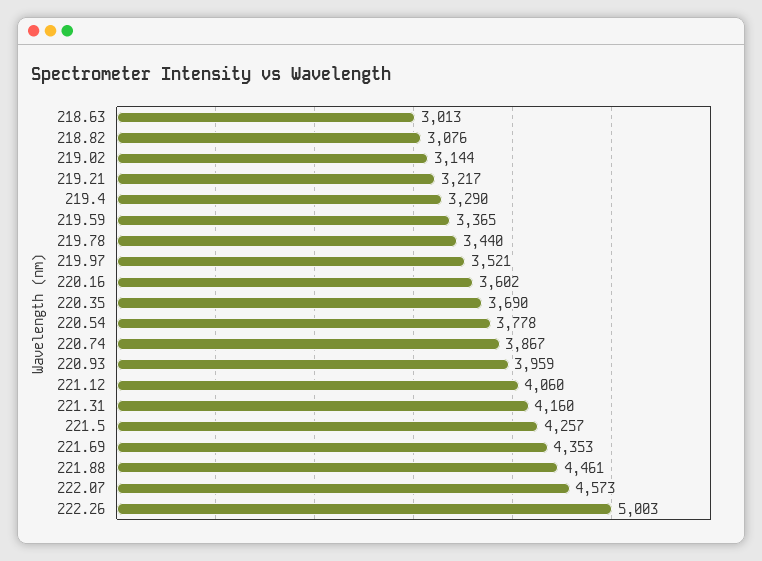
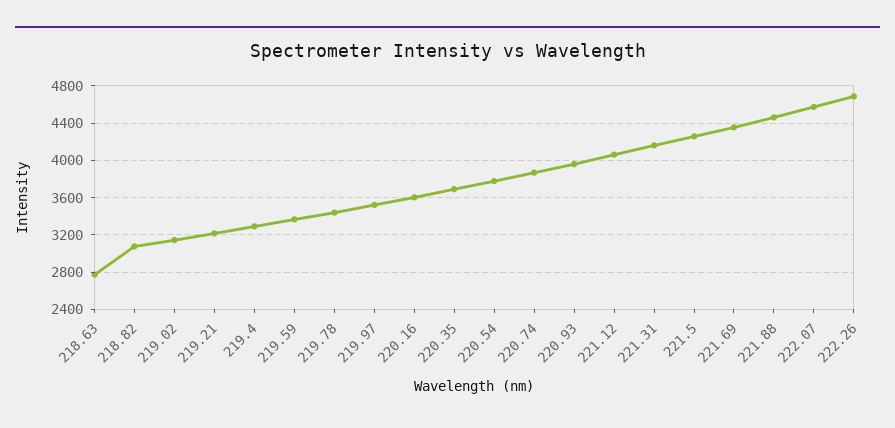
  {
-   "218.63": 3013,
+   "218.63": 2800,
    "218.82": 3076,
    "219.02": 3144,
    "219.21": 3217,
    "219.4": 3290,
    "219.59": 3365,
    "219.78": 3440,
    "219.97": 3521,
    "220.16": 3602,
    "220.35": 3690,
    "220.54": 3778,
    "220.74": 3867,
    "220.93": 3959,
    "221.12": 4060,
    "221.31": 4160,
    "221.5": 4257,
    "221.69": 4353,
    "221.88": 4461,
    "222.07": 4573,
-   "222.26": 5003
+   "222.26": 4700
  }

